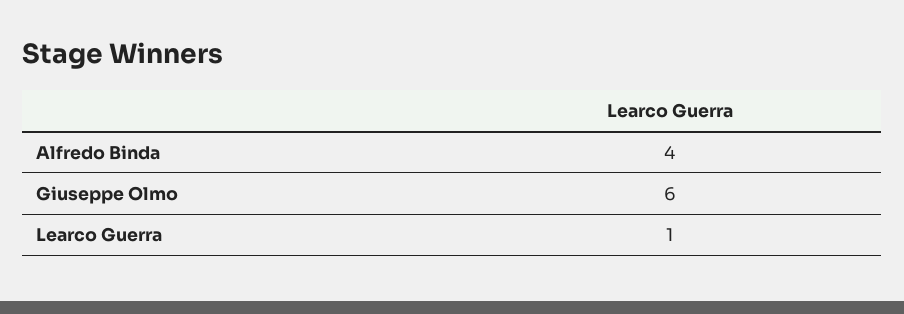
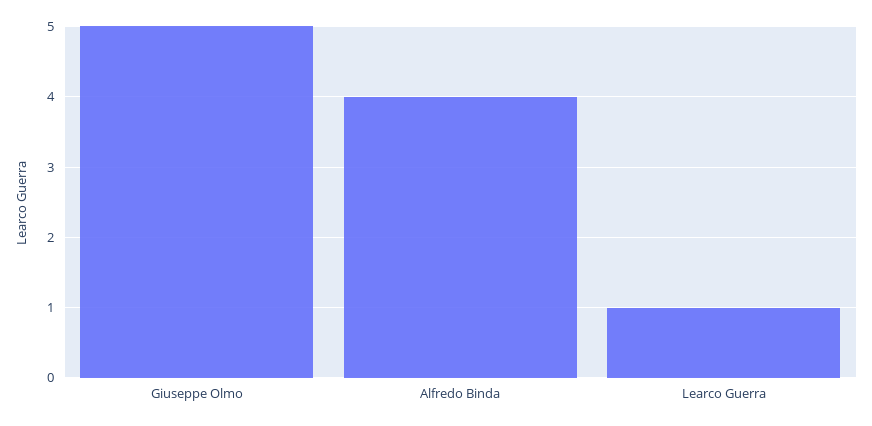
  {
    "Alfredo Binda": 4,
-   "Giuseppe Olmo": 6,
+   "Giuseppe Olmo": 5,
    "Learco Guerra": 1
  }

